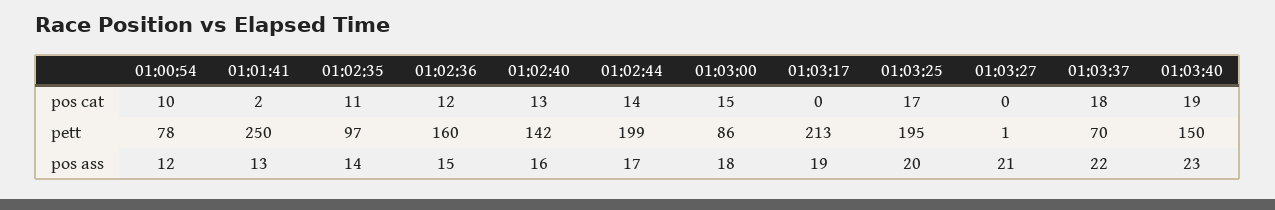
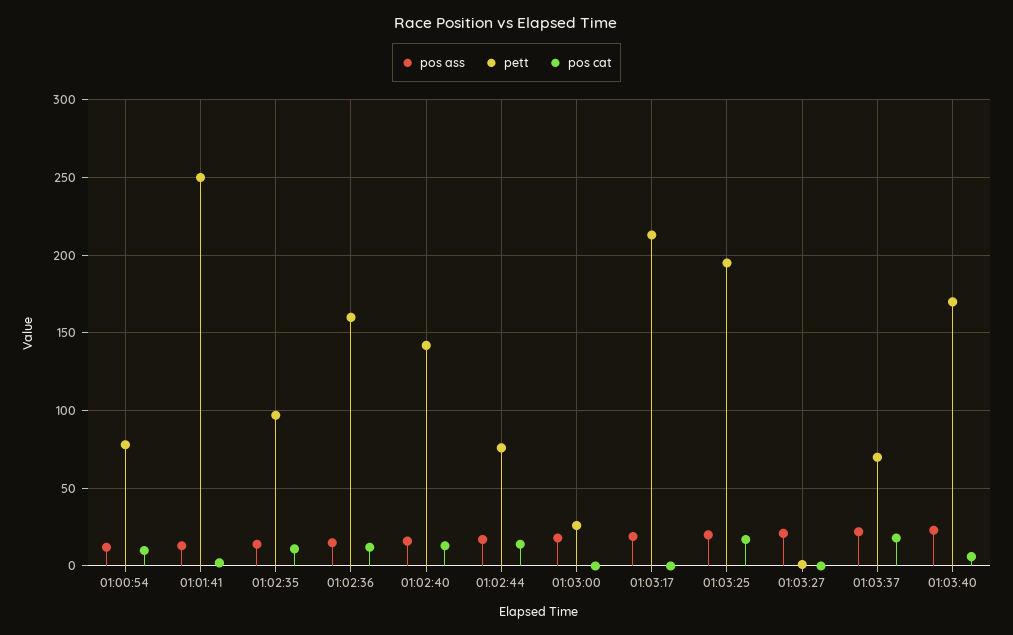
  {
    "pos cat": {
      "01:00:54": 10,
      "01:01:41": 2,
      "01:02:35": 11,
      "01:02:36": 12,
      "01:02:40": 13,
      "01:02:44": 14,
-     "01:03:00": 15,
+     "01:03:00": 0,
      "01:03:17": 0,
      "01:03:25": 17,
      "01:03:27": 0,
      "01:03:37": 18,
-     "01:03:40": 19
+     "01:03:40": 5
    },
    "pett": {
      "01:00:54": 78,
      "01:01:41": 250,
      "01:02:35": 97,
      "01:02:36": 160,
      "01:02:40": 142,
-     "01:02:44": 199,
+     "01:02:44": 75,
-     "01:03:00": 86,
+     "01:03:00": 25,
      "01:03:17": 213,
      "01:03:25": 195,
      "01:03:27": 1,
      "01:03:37": 70,
-     "01:03:40": 150
+     "01:03:40": 170
    },
    "pos ass": {
      "01:00:54": 12,
      "01:01:41": 13,
      "01:02:35": 14,
      "01:02:36": 15,
      "01:02:40": 16,
      "01:02:44": 17,
      "01:03:00": 18,
      "01:03:17": 19,
      "01:03:25": 20,
      "01:03:27": 21,
      "01:03:37": 22,
      "01:03:40": 23
    }
  }

